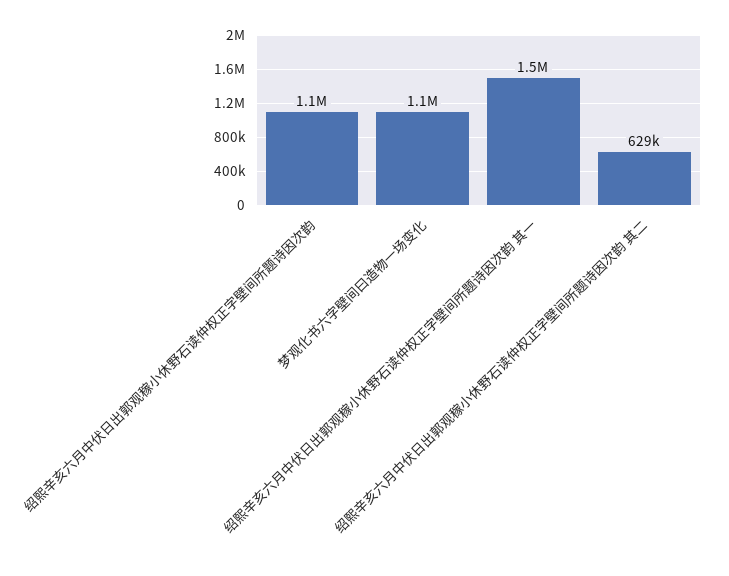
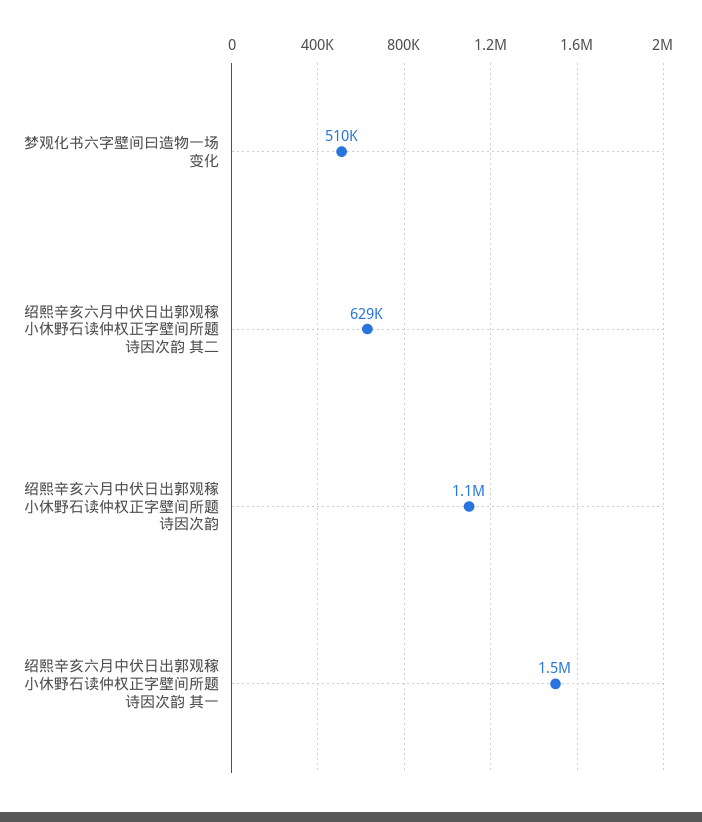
  {
    "绍熙辛亥六月中伏日出郭观稼小休野石读仲权正字壁间所题诗因次韵": 1100000,
-   "梦观化书六字壁间曰造物一场变化": 1100000,
+   "梦观化书六字壁间曰造物一场变化": 510000,
    "绍熙辛亥六月中伏日出郭观稼小休野石读仲权正字壁间所题诗因次韵 其一": 1500000,
    "绍熙辛亥六月中伏日出郭观稼小休野石读仲权正字壁间所题诗因次韵 其二": 629000
  }

